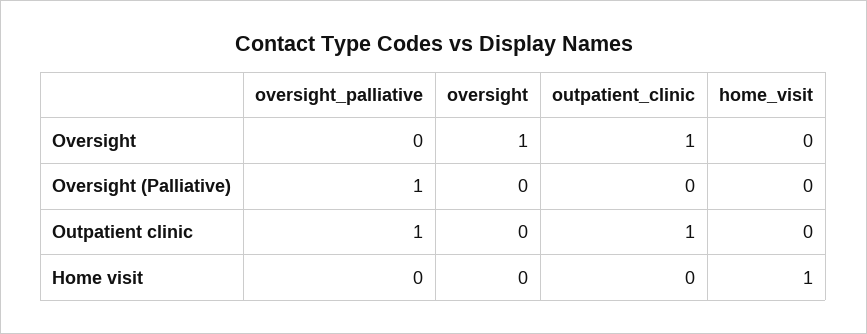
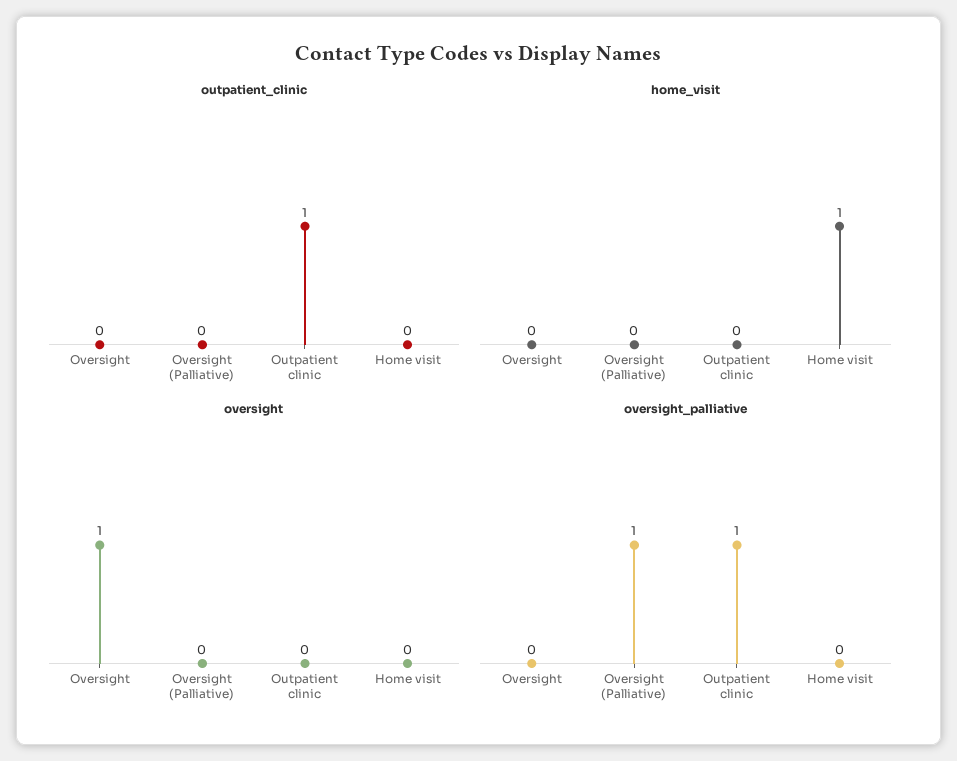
  {
    "oversight_palliative": {
      "Oversight": 0,
      "Oversight (Palliative)": 1,
      "Outpatient clinic": 1,
      "Home visit": 0
    },
    "oversight": {
      "Oversight": 1,
      "Oversight (Palliative)": 0,
      "Outpatient clinic": 0,
      "Home visit": 0
    },
    "outpatient_clinic": {
-     "Oversight": 1,
+     "Oversight": 0,
      "Oversight (Palliative)": 0,
      "Outpatient clinic": 1,
      "Home visit": 0
    },
    "home_visit": {
      "Oversight": 0,
      "Oversight (Palliative)": 0,
      "Outpatient clinic": 0,
      "Home visit": 1
    }
  }

